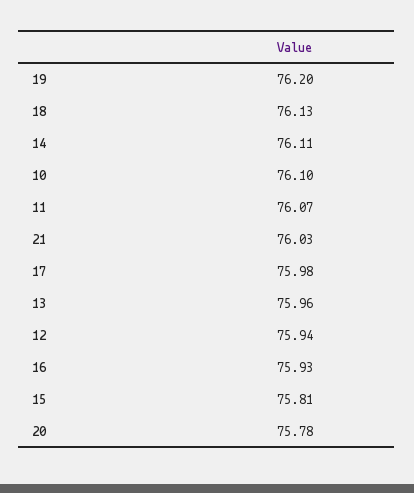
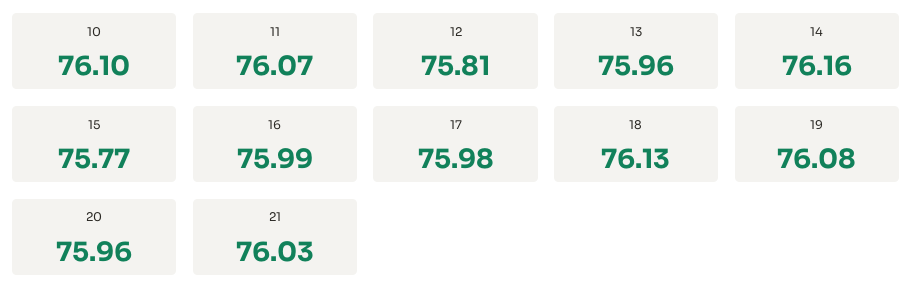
  {
-   "19": 76.2,
+   "19": 76.08,
    "18": 76.13,
-   "14": 76.11,
+   "14": 76.16,
    "10": 76.1,
    "11": 76.07,
    "21": 76.03,
    "17": 75.98,
    "13": 75.96,
-   "12": 75.94,
+   "12": 75.81,
-   "16": 75.93,
+   "16": 75.99,
-   "15": 75.81,
+   "15": 75.77,
-   "20": 75.78
+   "20": 75.96
  }

